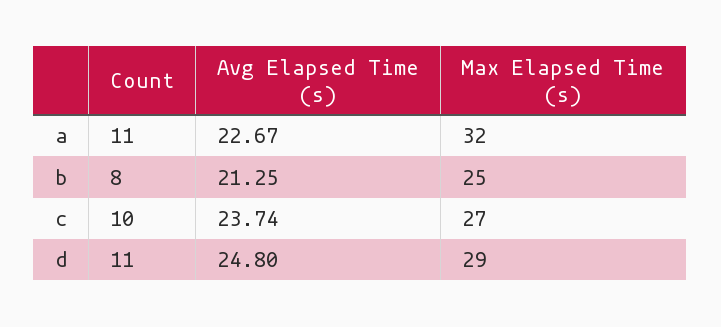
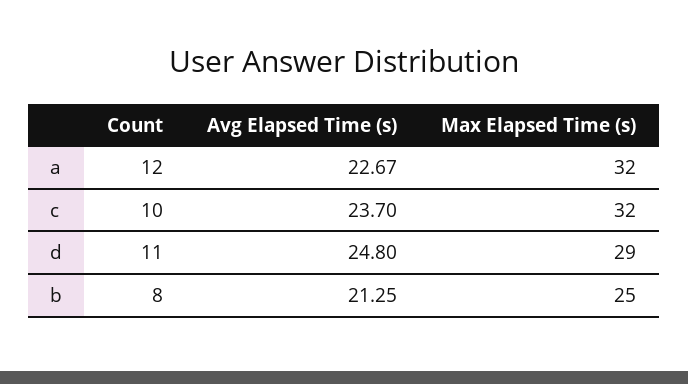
  {
    "Count": {
-     "a": 11,
+     "a": 12,
      "b": 8,
      "c": 10,
      "d": 11
    },
    "Avg Elapsed Time (s)": {
      "a": 22.67,
      "b": 21.25,
-     "c": 23.74,
+     "c": 23.7,
      "d": 24.8
    },
    "Max Elapsed Time (s)": {
      "a": 32,
      "b": 25,
-     "c": 27,
+     "c": 32,
      "d": 29
    }
  }

